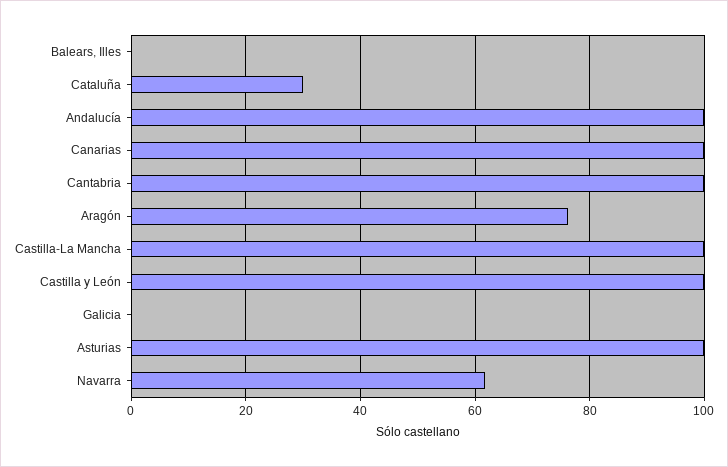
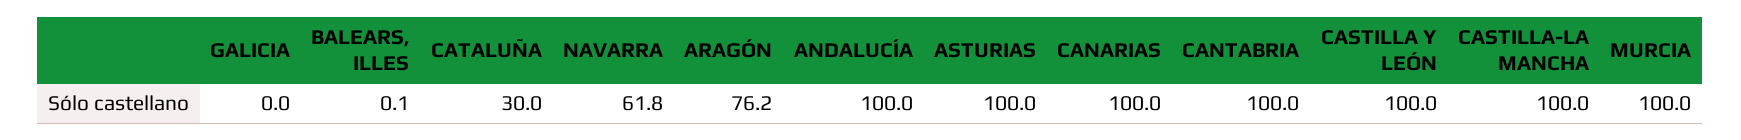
  {
    "Balears, Illes": 0.1,
    "Cataluña": 30,
    "Andalucía": 100,
    "Canarias": 100,
    "Cantabria": 100,
    "Aragón": 76.2,
    "Castilla-La Mancha": 100,
    "Castilla y León": 100,
    "Galicia": 0,
    "Asturias": 100,
-   "Navarra": 61.8
+   "Navarra": 61.8,
+   "MURCIA": 100
  }

